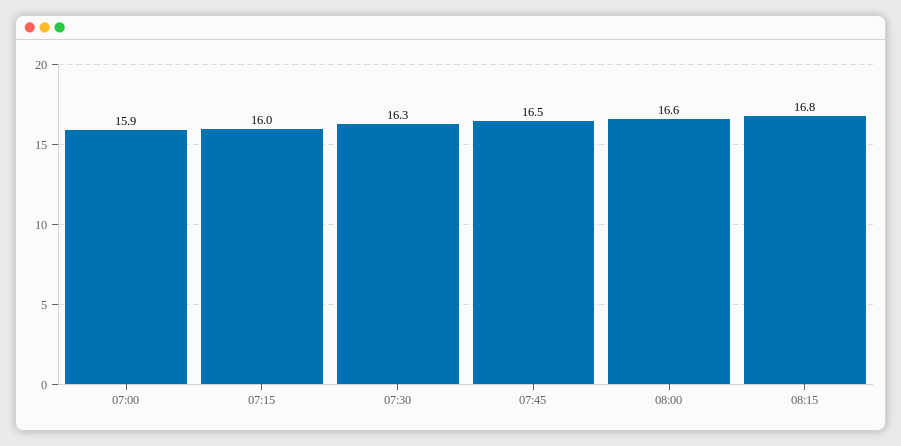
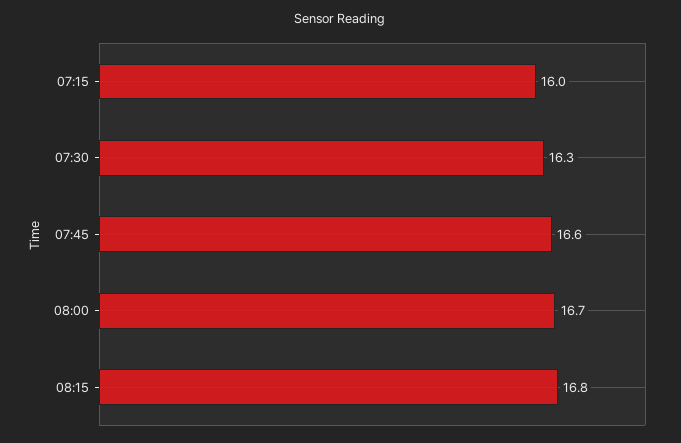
  {
-   "07:00": 15.9,
    "07:15": 16,
    "07:30": 16.3,
-   "07:45": 16.5,
+   "07:45": 16.6,
-   "08:00": 16.6,
+   "08:00": 16.7,
    "08:15": 16.8
  }

